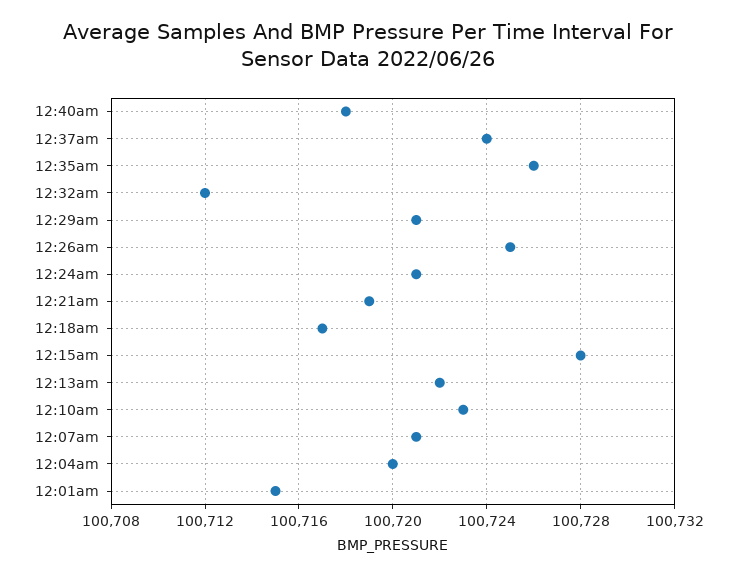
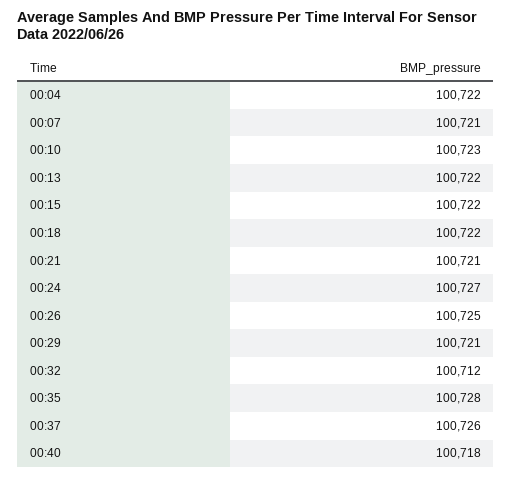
  {
    "12:40am": 100718,
-   "12:37am": 100724,
+   "12:37am": 100726,
-   "12:35am": 100726,
+   "12:35am": 100728,
    "12:32am": 100712,
    "12:29am": 100721,
    "12:26am": 100725,
-   "12:24am": 100721,
+   "12:24am": 100727,
-   "12:21am": 100719,
+   "12:21am": 100721,
-   "12:18am": 100717,
+   "12:18am": 100722,
-   "12:15am": 100728,
+   "12:15am": 100722,
    "12:13am": 100722,
    "12:10am": 100723,
    "12:07am": 100721,
-   "12:04am": 100720,
+   "12:04am": 100722
-   "12:01am": 100715
  }

